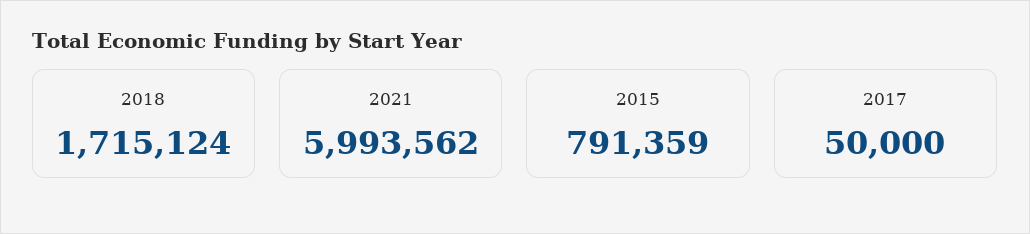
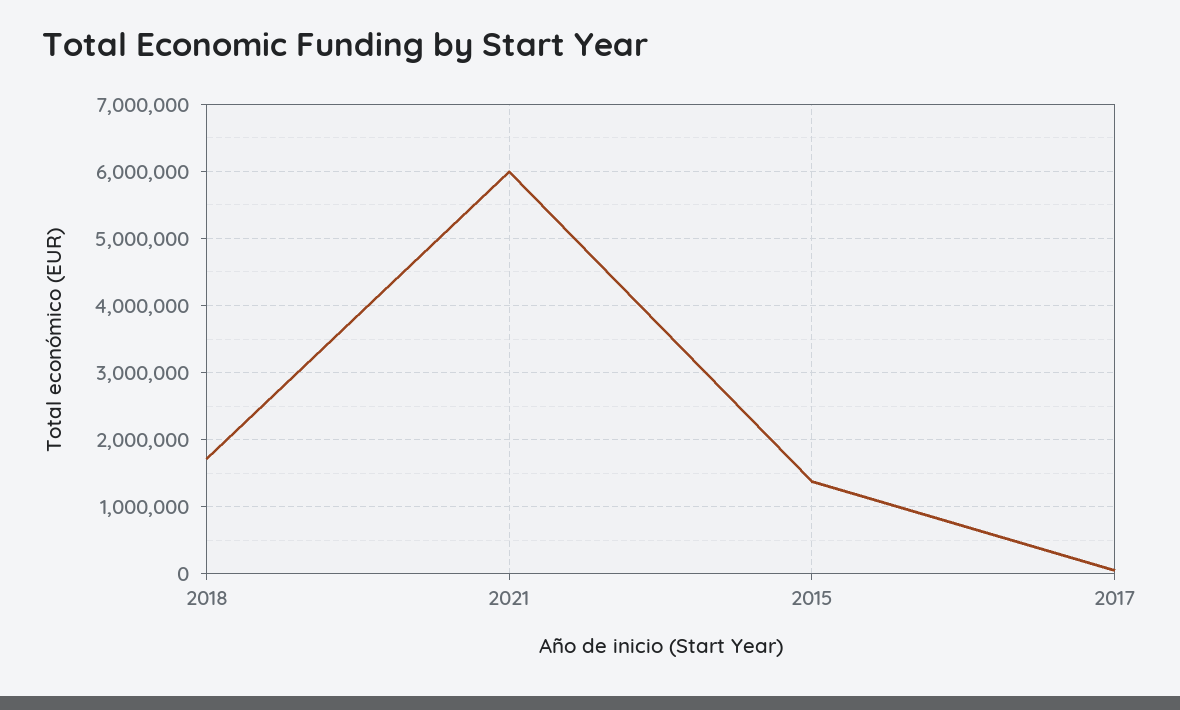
  {
    "2018": 1715124,
    "2021": 5993562,
-   "2015": 791359,
+   "2015": 1400000,
    "2017": 50000
  }

